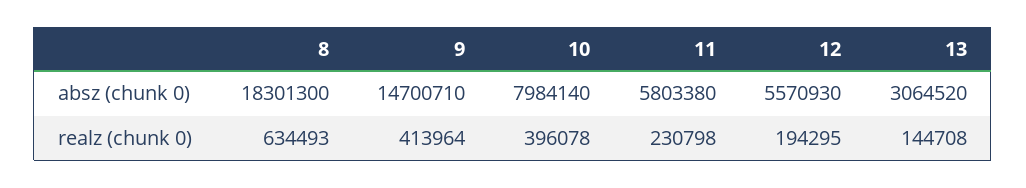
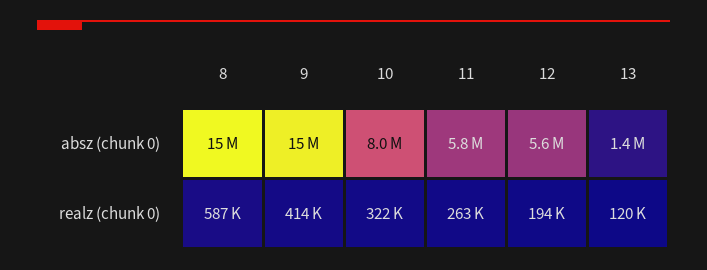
  {
    "8": {
-     "absz (chunk 0)": 18301300,
+     "absz (chunk 0)": 15000000,
-     "realz (chunk 0)": 634493
+     "realz (chunk 0)": 587000
    },
    "9": {
      "absz (chunk 0)": 14700710,
      "realz (chunk 0)": 413964
    },
    "10": {
      "absz (chunk 0)": 7984140,
-     "realz (chunk 0)": 396078
+     "realz (chunk 0)": 322000
    },
    "11": {
      "absz (chunk 0)": 5803380,
-     "realz (chunk 0)": 230798
+     "realz (chunk 0)": 263000
    },
    "12": {
      "absz (chunk 0)": 5570930,
      "realz (chunk 0)": 194295
    },
    "13": {
-     "absz (chunk 0)": 3064520,
+     "absz (chunk 0)": 1400000,
-     "realz (chunk 0)": 144708
+     "realz (chunk 0)": 120000
    }
  }

